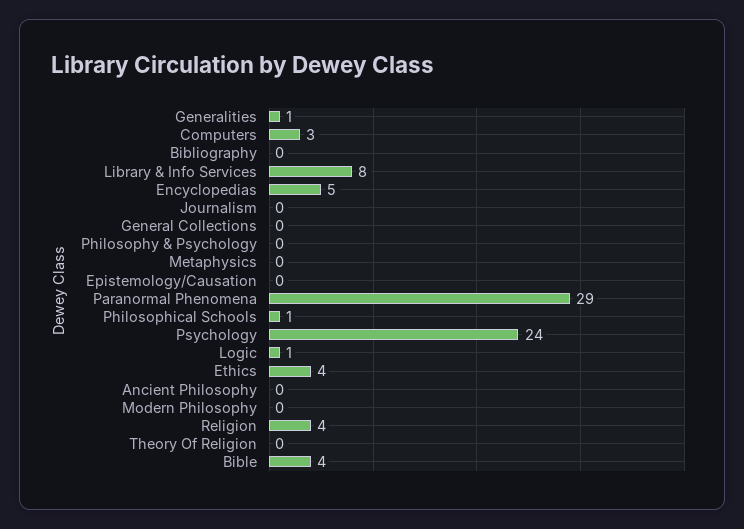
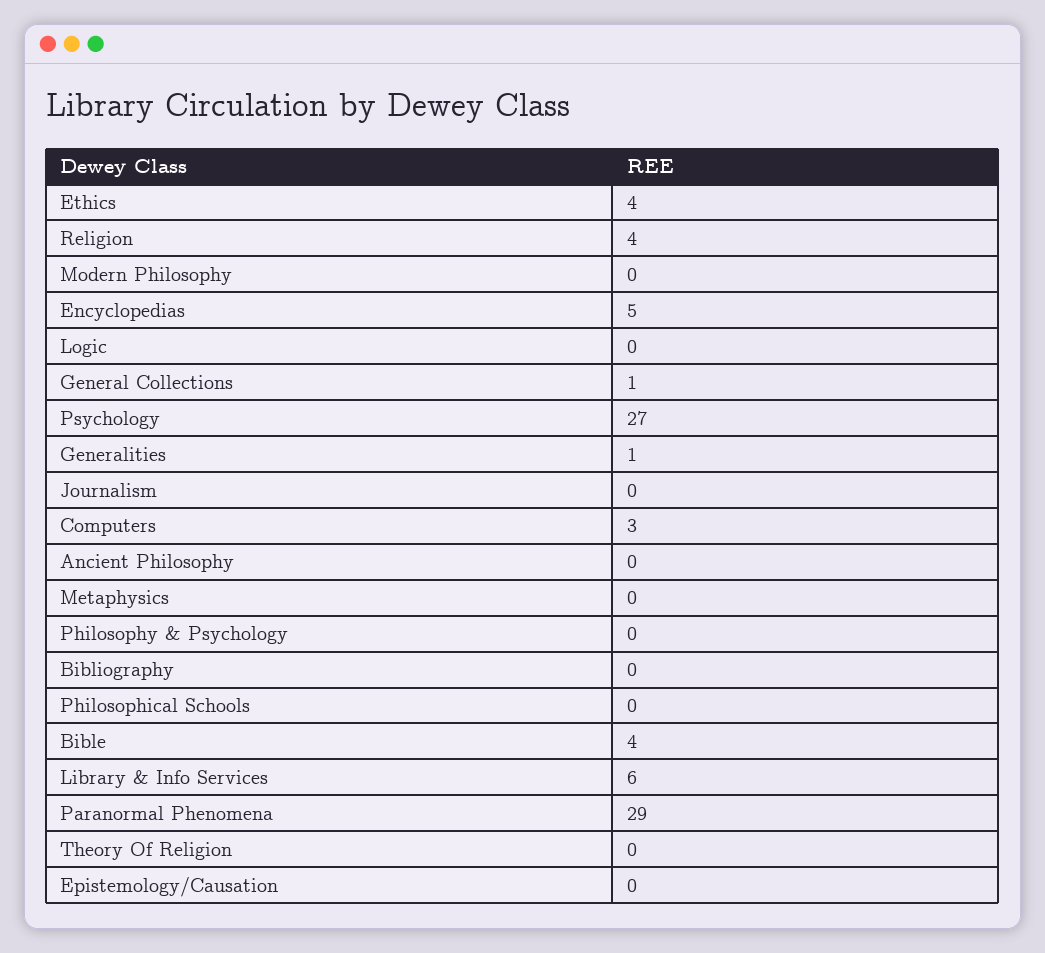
  {
    "Generalities": 1,
    "Computers": 3,
    "Bibliography": 0,
-   "Library & Info Services": 8,
+   "Library & Info Services": 6,
    "Encyclopedias": 5,
    "Journalism": 0,
-   "General Collections": 0,
+   "General Collections": 1,
    "Philosophy & Psychology": 0,
    "Metaphysics": 0,
    "Epistemology/Causation": 0,
    "Paranormal Phenomena": 29,
-   "Philosophical Schools": 1,
+   "Philosophical Schools": 0,
-   "Psychology": 24,
+   "Psychology": 27,
-   "Logic": 1,
+   "Logic": 0,
    "Ethics": 4,
    "Ancient Philosophy": 0,
    "Modern Philosophy": 0,
    "Religion": 4,
    "Theory Of Religion": 0,
    "Bible": 4
  }

